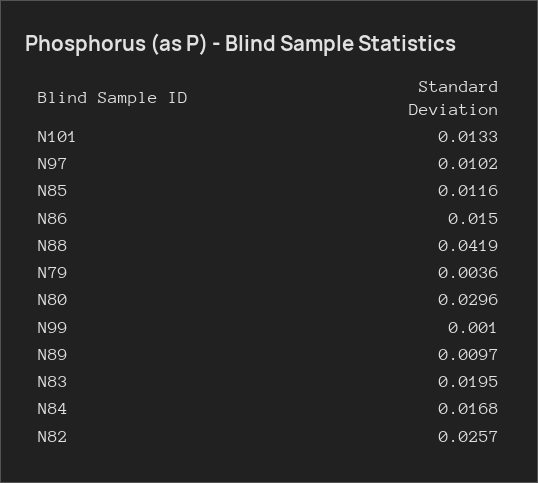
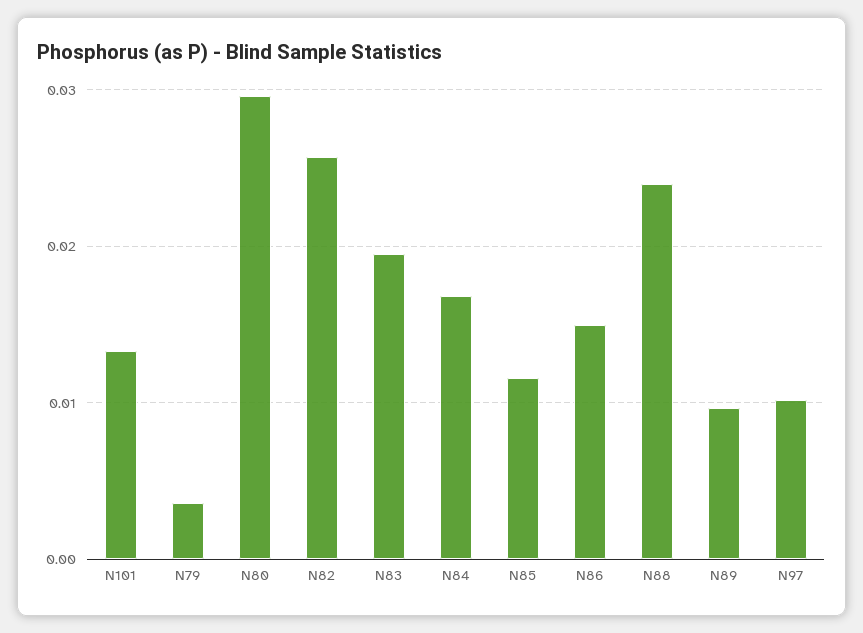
  {
    "N101": 0.0133,
    "N97": 0.0102,
    "N85": 0.0116,
    "N86": 0.015,
-   "N88": 0.0419,
+   "N88": 0.024,
    "N79": 0.0036,
    "N80": 0.0296,
-   "N99": 0.001,
    "N89": 0.0097,
    "N83": 0.0195,
    "N84": 0.0168,
    "N82": 0.0257
  }

